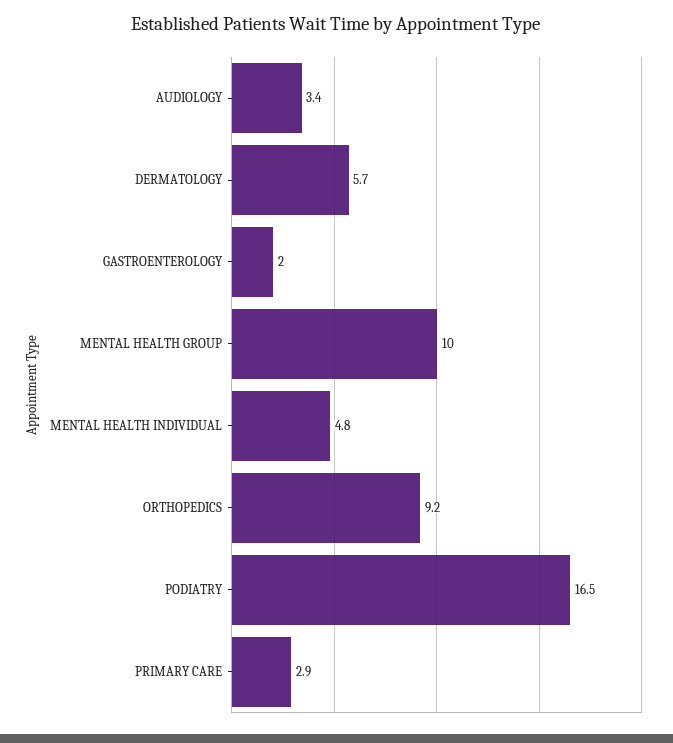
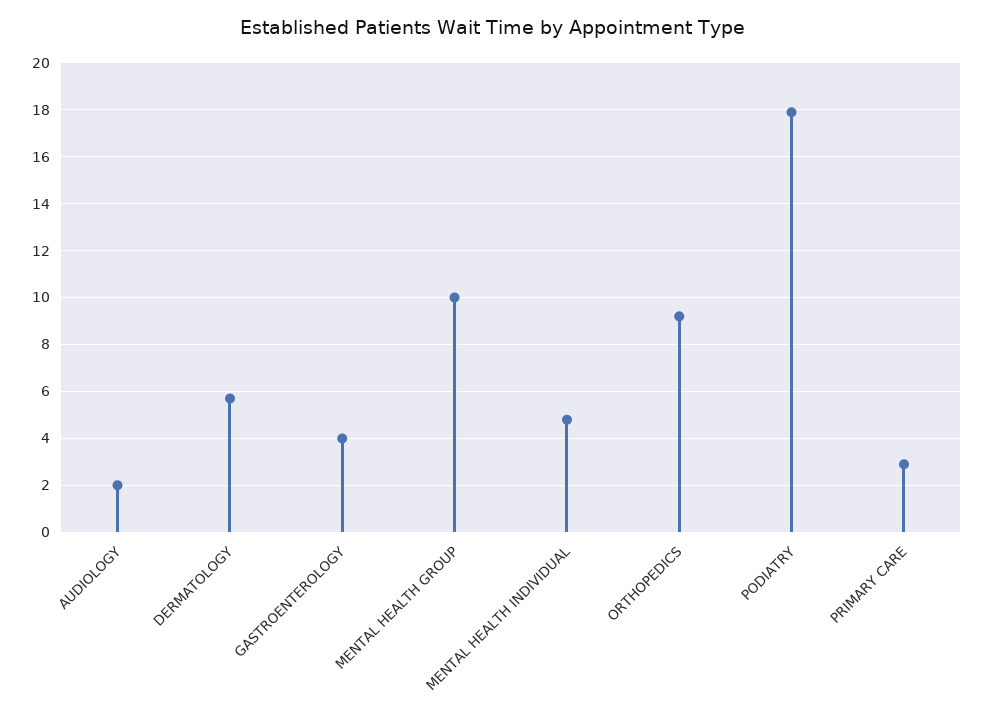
  {
-   "AUDIOLOGY": 3.4,
+   "AUDIOLOGY": 2,
    "DERMATOLOGY": 5.7,
-   "GASTROENTEROLOGY": 2,
+   "GASTROENTEROLOGY": 4,
    "MENTAL HEALTH GROUP": 10,
    "MENTAL HEALTH INDIVIDUAL": 4.8,
    "ORTHOPEDICS": 9.2,
-   "PODIATRY": 16.5,
+   "PODIATRY": 18,
    "PRIMARY CARE": 2.9
  }

